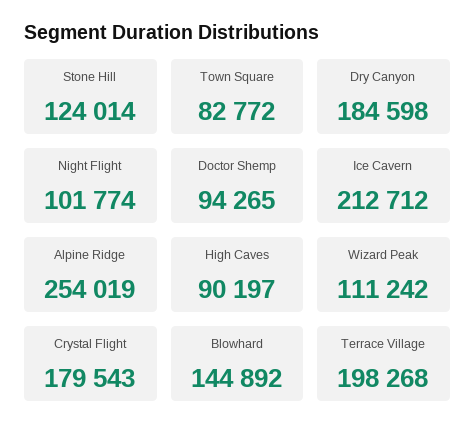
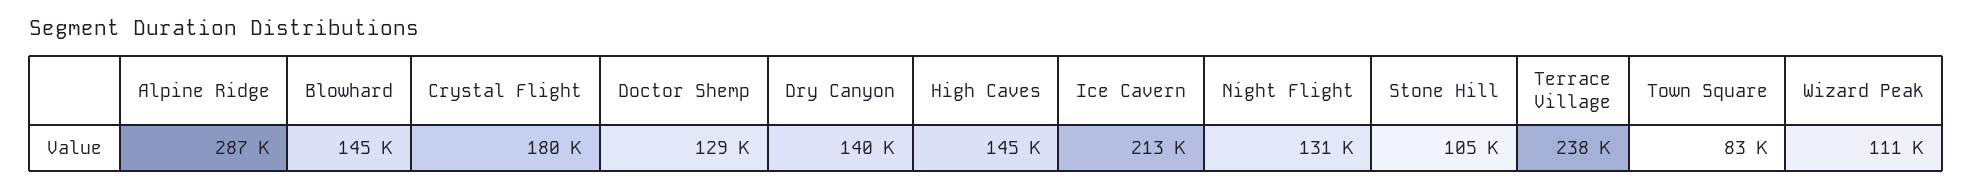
  {
-   "Stone Hill": 124014,
+   "Stone Hill": 105000,
    "Town Square": 82772,
-   "Dry Canyon": 184598,
+   "Dry Canyon": 140000,
-   "Night Flight": 101774,
+   "Night Flight": 131000,
-   "Doctor Shemp": 94265,
+   "Doctor Shemp": 129000,
    "Ice Cavern": 212712,
-   "Alpine Ridge": 254019,
+   "Alpine Ridge": 287000,
-   "High Caves": 90197,
+   "High Caves": 145000,
    "Wizard Peak": 111242,
    "Crystal Flight": 179543,
    "Blowhard": 144892,
-   "Terrace Village": 198268
+   "Terrace Village": 238000
  }

